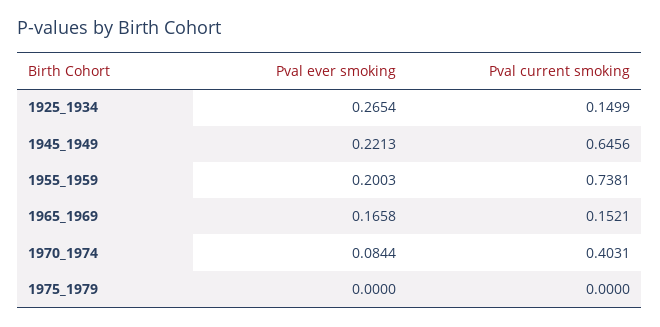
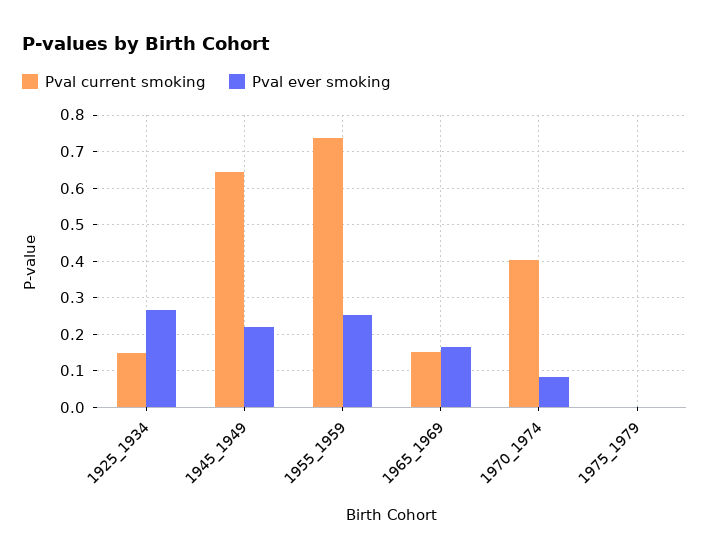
  {
    "Pval ever smoking": {
      "1925_1934": 0.2654,
      "1945_1949": 0.2213,
-     "1955_1959": 0.2003,
+     "1955_1959": 0.26,
      "1965_1969": 0.1658,
      "1970_1974": 0.0844,
      "1975_1979": 0
    },
    "Pval current smoking": {
      "1925_1934": 0.1499,
      "1945_1949": 0.6456,
      "1955_1959": 0.7381,
      "1965_1969": 0.1521,
      "1970_1974": 0.4031,
      "1975_1979": 0
    }
  }

